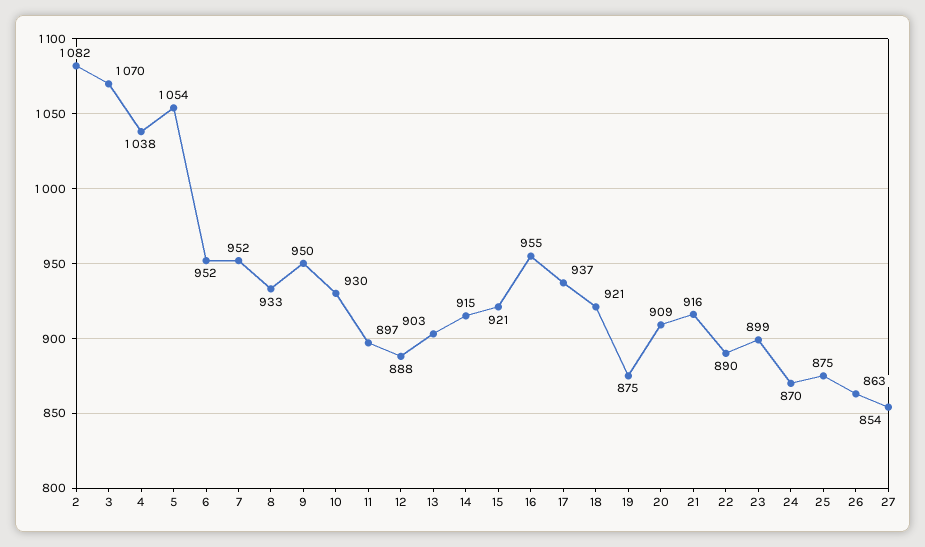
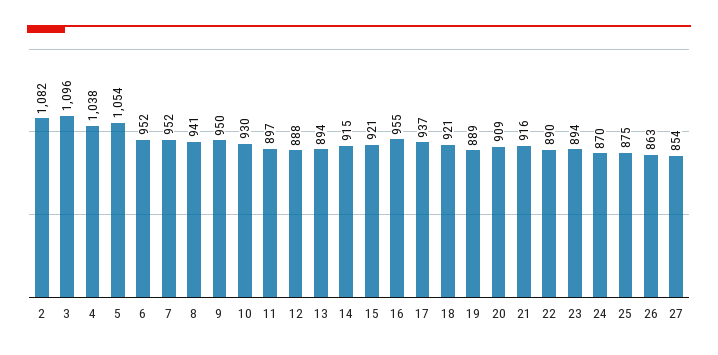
  {
    "2": 1082,
-   "3": 1070,
+   "3": 1096,
    "4": 1038,
    "5": 1054,
    "6": 952,
    "7": 952,
-   "8": 933,
+   "8": 941,
    "9": 950,
    "10": 930,
    "11": 897,
    "12": 888,
-   "13": 903,
+   "13": 894,
    "14": 915,
    "15": 921,
    "16": 955,
    "17": 937,
    "18": 921,
-   "19": 875,
+   "19": 889,
    "20": 909,
    "21": 916,
    "22": 890,
-   "23": 899,
+   "23": 894,
    "24": 870,
    "25": 875,
    "26": 863,
    "27": 854
  }

